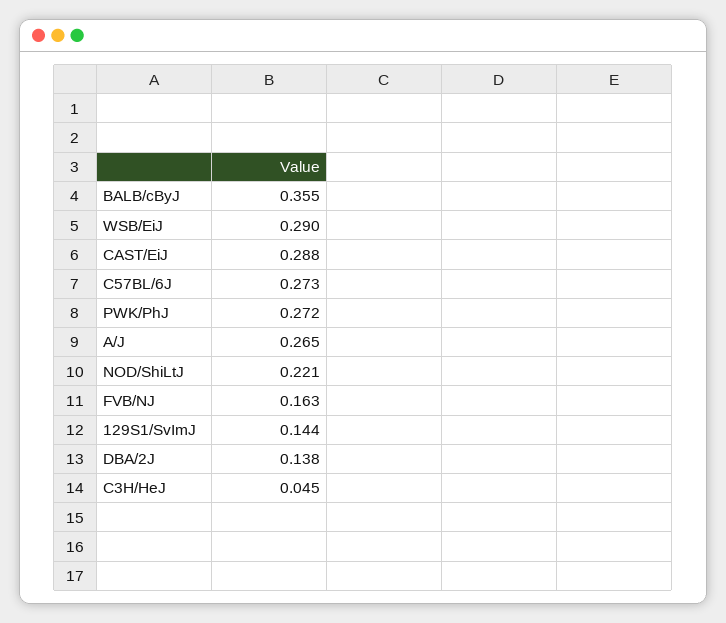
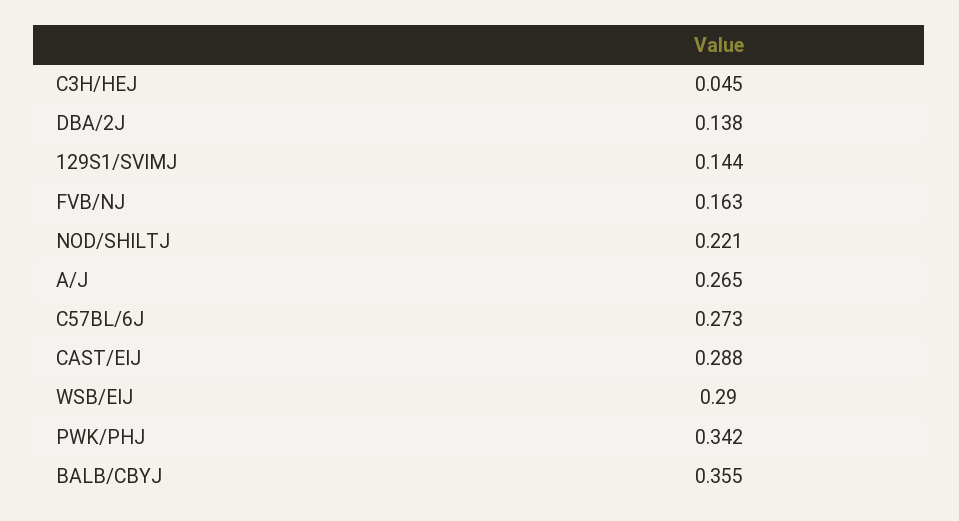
  {
    "BALB/cByJ": 0.355,
    "WSB/EiJ": 0.29,
    "CAST/EiJ": 0.288,
    "C57BL/6J": 0.273,
-   "PWK/PhJ": 0.272,
+   "PWK/PhJ": 0.342,
    "A/J": 0.265,
    "NOD/ShiLtJ": 0.221,
    "FVB/NJ": 0.163,
    "129S1/SvImJ": 0.144,
    "DBA/2J": 0.138,
    "C3H/HeJ": 0.045
  }

